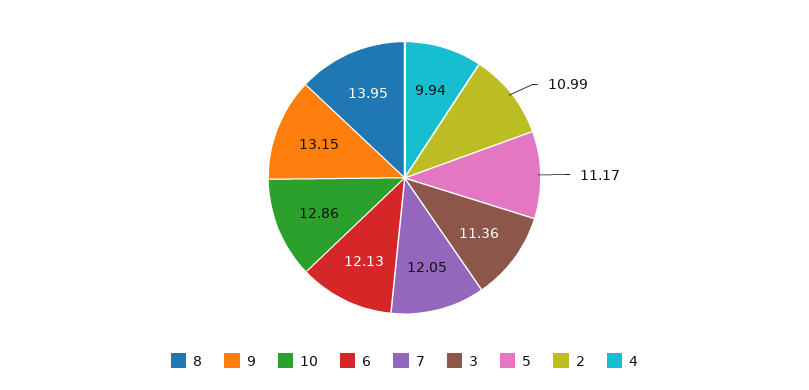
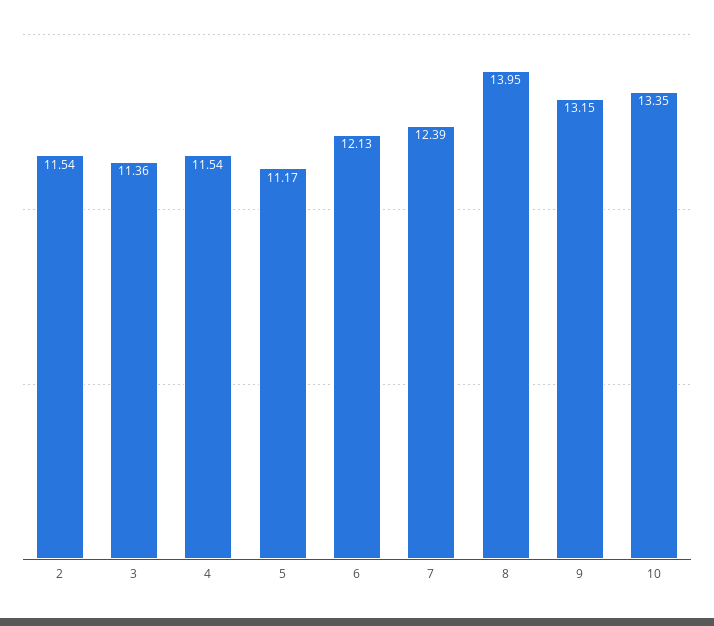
  {
    "8": 13.95,
    "9": 13.15,
-   "10": 12.86,
+   "10": 13.35,
    "6": 12.13,
-   "7": 12.05,
+   "7": 12.39,
    "3": 11.36,
    "5": 11.17,
-   "2": 10.99,
+   "2": 11.54,
-   "4": 9.94
+   "4": 11.54
  }

